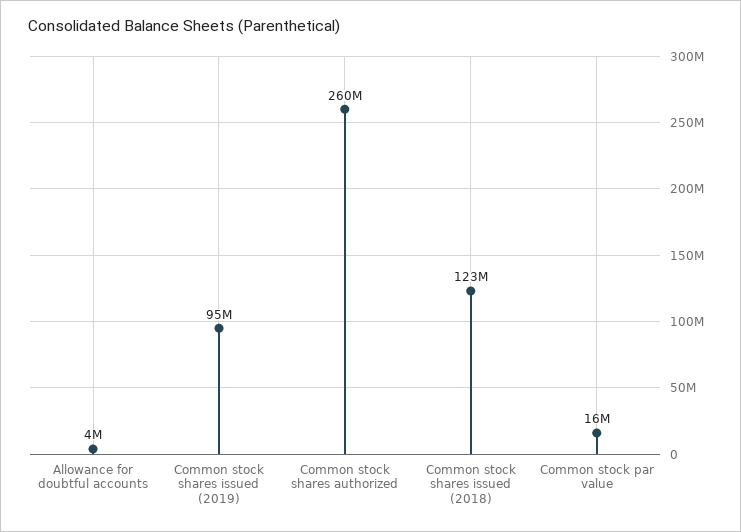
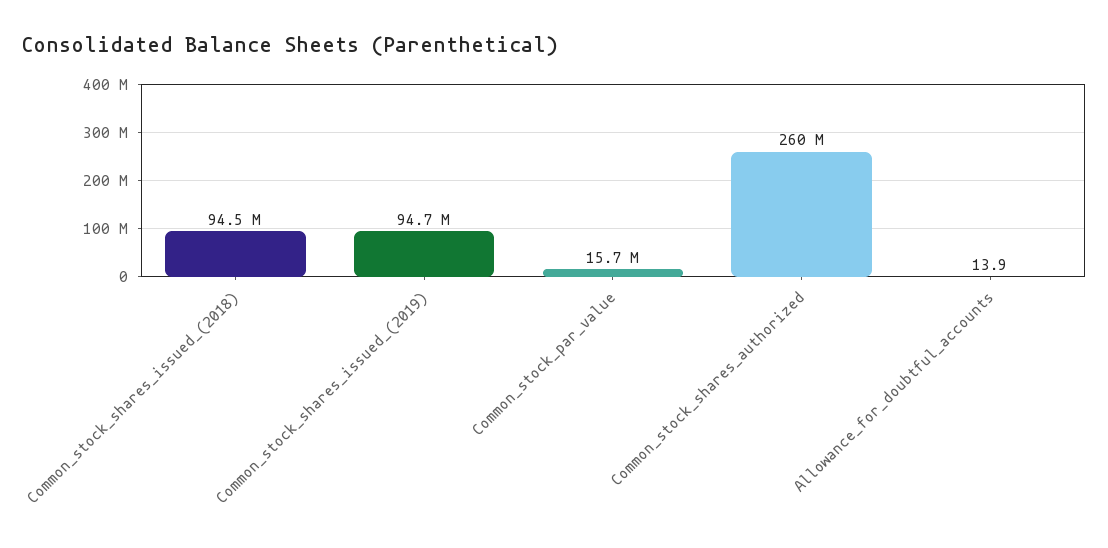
  {
-   "Allowance for doubtful accounts": 4000000,
+   "Allowance for doubtful accounts": 13.9,
    "Common stock shares issued (2019)": 94700000,
    "Common stock shares authorized": 260000000,
-   "Common stock shares issued (2018)": 123000000,
+   "Common stock shares issued (2018)": 94500000,
    "Common stock par value": 15700000
  }

